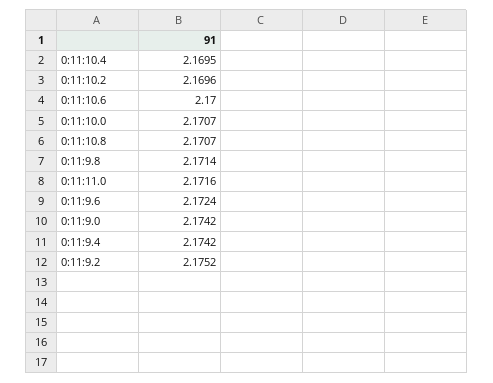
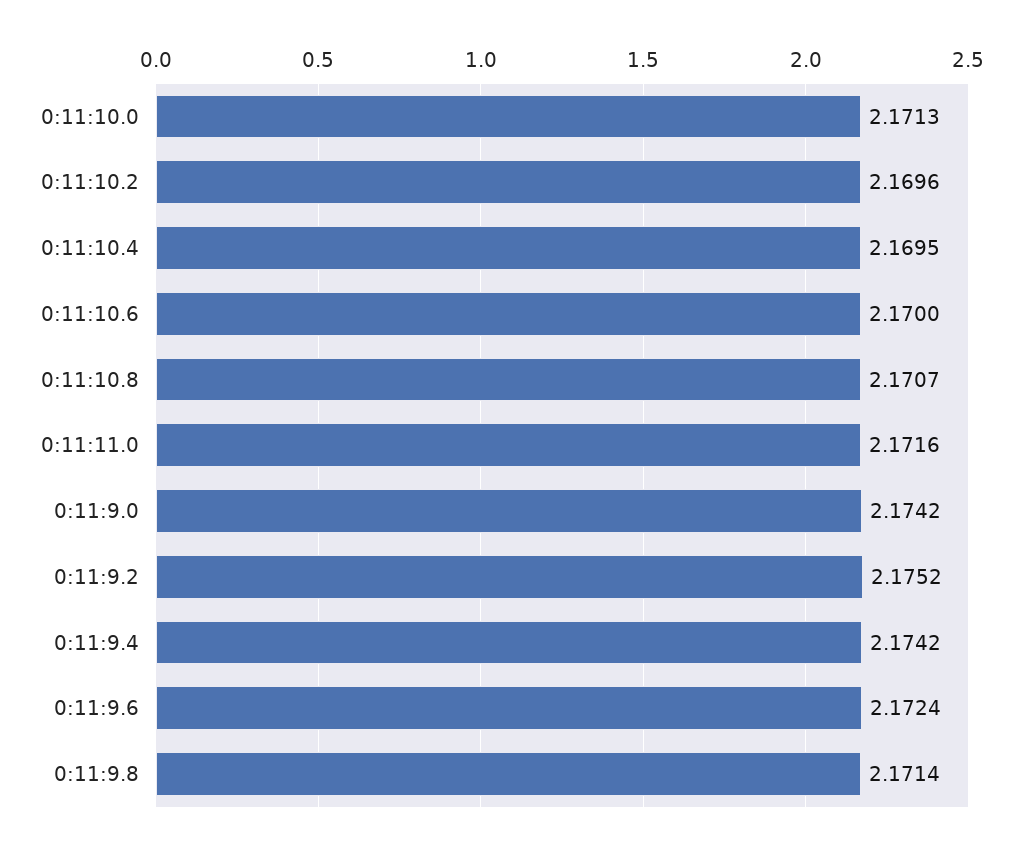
  {
    "0:11:10.4": 2.1695,
    "0:11:10.2": 2.1696,
    "0:11:10.6": 2.17,
-   "0:11:10.0": 2.1707,
+   "0:11:10.0": 2.1713,
    "0:11:10.8": 2.1707,
    "0:11:9.8": 2.1714,
    "0:11:11.0": 2.1716,
    "0:11:9.6": 2.1724,
    "0:11:9.0": 2.1742,
    "0:11:9.4": 2.1742,
    "0:11:9.2": 2.1752
  }

